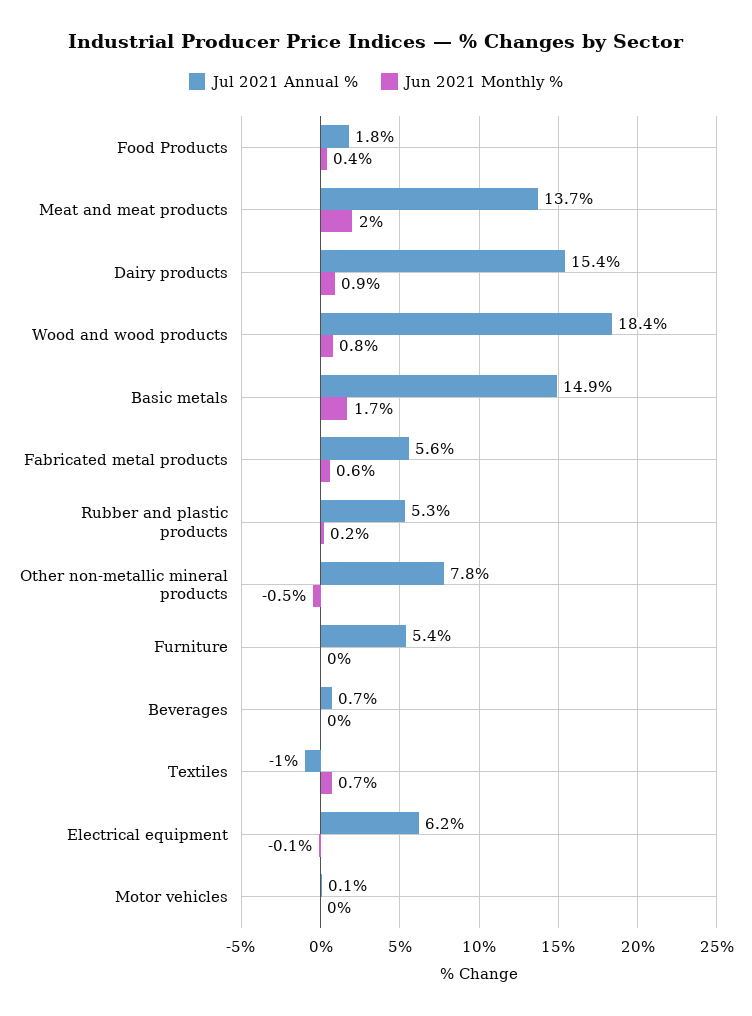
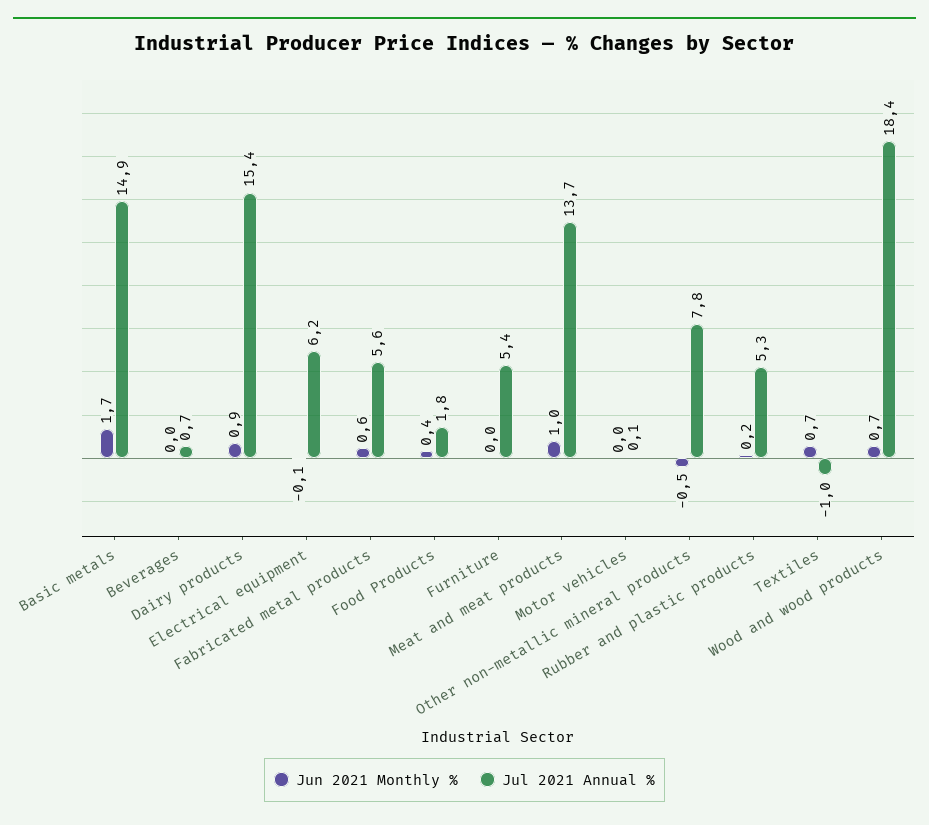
  {
    "Jul 2021 Annual %": {
      "Food Products": 1.8,
      "Meat and meat products": 13.7,
      "Dairy products": 15.4,
      "Wood and wood products": 18.4,
      "Basic metals": 14.9,
      "Fabricated metal products": 5.6,
      "Rubber and plastic products": 5.3,
      "Other non-metallic mineral products": 7.8,
      "Furniture": 5.4,
      "Beverages": 0.7,
      "Textiles": -1,
      "Electrical equipment": 6.2,
      "Motor vehicles": 0.1
    },
    "Jun 2021 Monthly %": {
      "Food Products": 0.4,
-     "Meat and meat products": 2,
+     "Meat and meat products": 1,
      "Dairy products": 0.9,
-     "Wood and wood products": 0.8,
+     "Wood and wood products": 0.7,
      "Basic metals": 1.7,
      "Fabricated metal products": 0.6,
      "Rubber and plastic products": 0.2,
      "Other non-metallic mineral products": -0.5,
      "Furniture": 0,
      "Beverages": 0,
      "Textiles": 0.7,
      "Electrical equipment": -0.1,
      "Motor vehicles": 0
    }
  }

